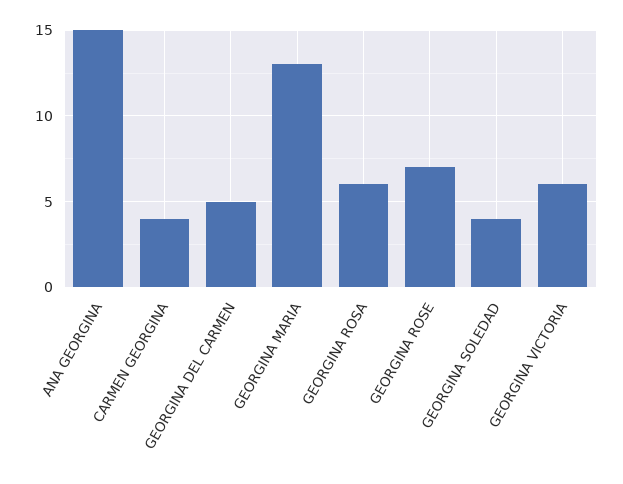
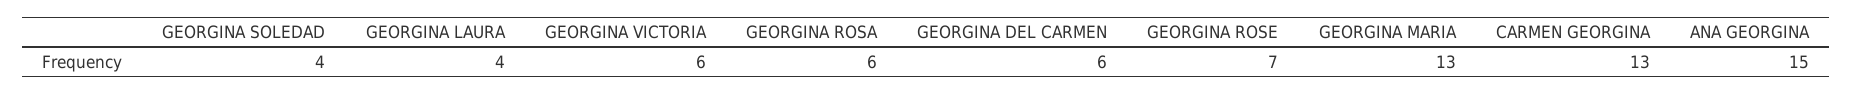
  {
    "ANA GEORGINA": 15,
-   "CARMEN GEORGINA": 4,
+   "CARMEN GEORGINA": 13,
-   "GEORGINA DEL CARMEN": 5,
+   "GEORGINA DEL CARMEN": 6,
    "GEORGINA MARIA": 13,
    "GEORGINA ROSA": 6,
    "GEORGINA ROSE": 7,
    "GEORGINA SOLEDAD": 4,
-   "GEORGINA VICTORIA": 6
+   "GEORGINA VICTORIA": 6,
+   "GEORGINA LAURA": 4
  }

